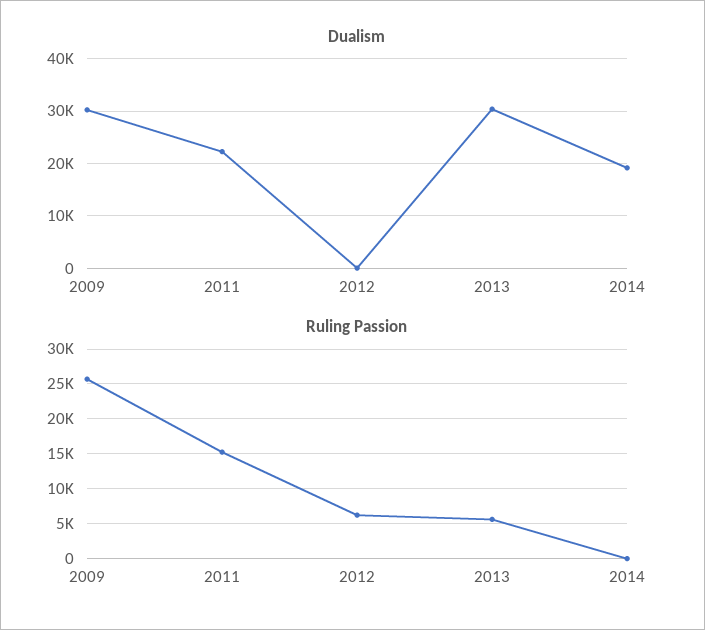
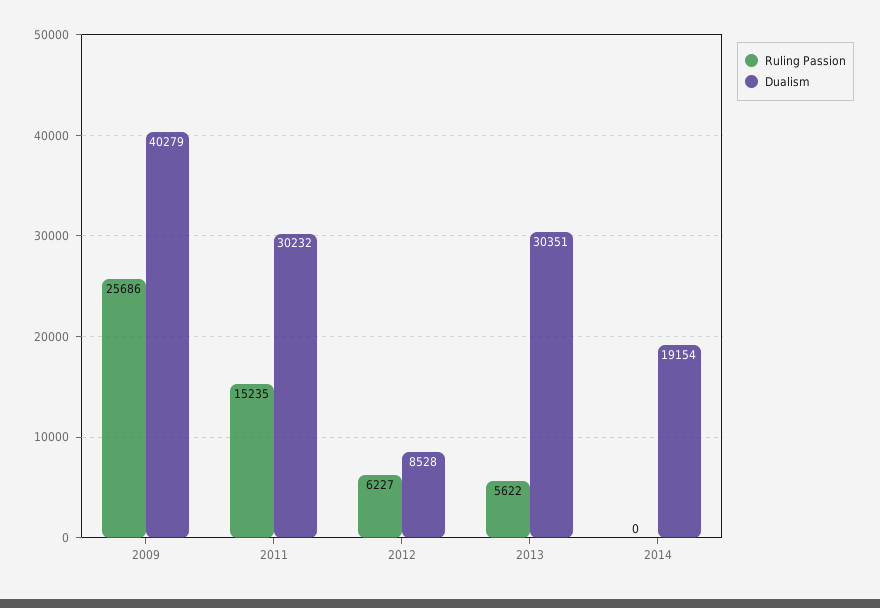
  {
    "Dualism": {
-     "2009": 30000,
+     "2009": 40279,
-     "2011": 22000,
+     "2011": 30232,
-     "2012": 0,
+     "2012": 8528,
      "2013": 30351,
      "2014": 19154
    },
    "Ruling Passion": {
      "2009": 25686,
      "2011": 15235,
      "2012": 6227,
      "2013": 5622,
      "2014": 0
    }
  }

